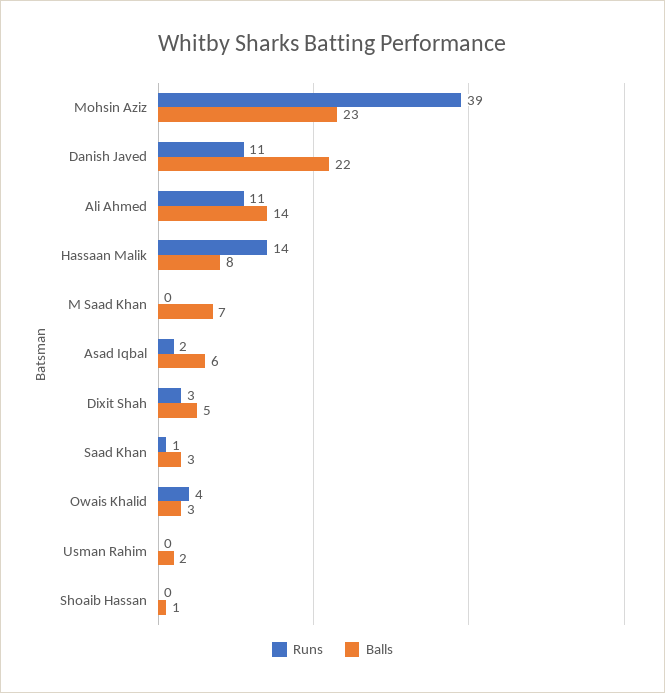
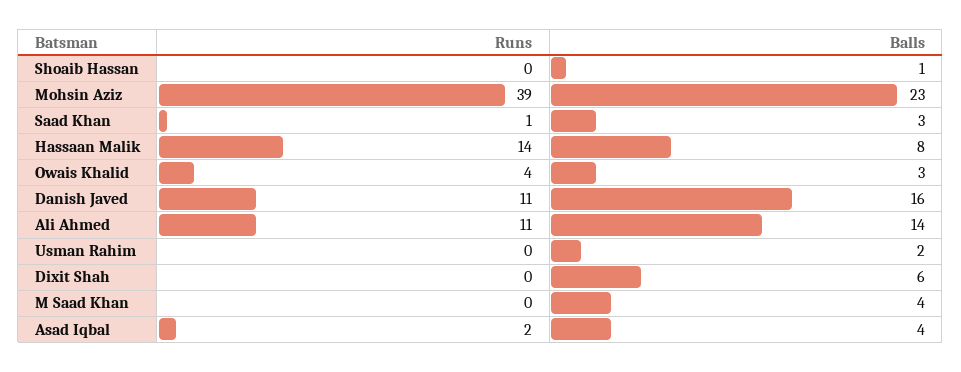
  {
    "Runs": {
      "Mohsin Aziz": 39,
      "Danish Javed": 11,
      "Ali Ahmed": 11,
      "Hassaan Malik": 14,
      "M Saad Khan": 0,
      "Asad Iqbal": 2,
-     "Dixit Shah": 3,
+     "Dixit Shah": 0,
      "Saad Khan": 1,
      "Owais Khalid": 4,
      "Usman Rahim": 0,
      "Shoaib Hassan": 0
    },
    "Balls": {
      "Mohsin Aziz": 23,
-     "Danish Javed": 22,
+     "Danish Javed": 16,
      "Ali Ahmed": 14,
      "Hassaan Malik": 8,
-     "M Saad Khan": 7,
+     "M Saad Khan": 4,
-     "Asad Iqbal": 6,
+     "Asad Iqbal": 4,
-     "Dixit Shah": 5,
+     "Dixit Shah": 6,
      "Saad Khan": 3,
      "Owais Khalid": 3,
      "Usman Rahim": 2,
      "Shoaib Hassan": 1
    }
  }

